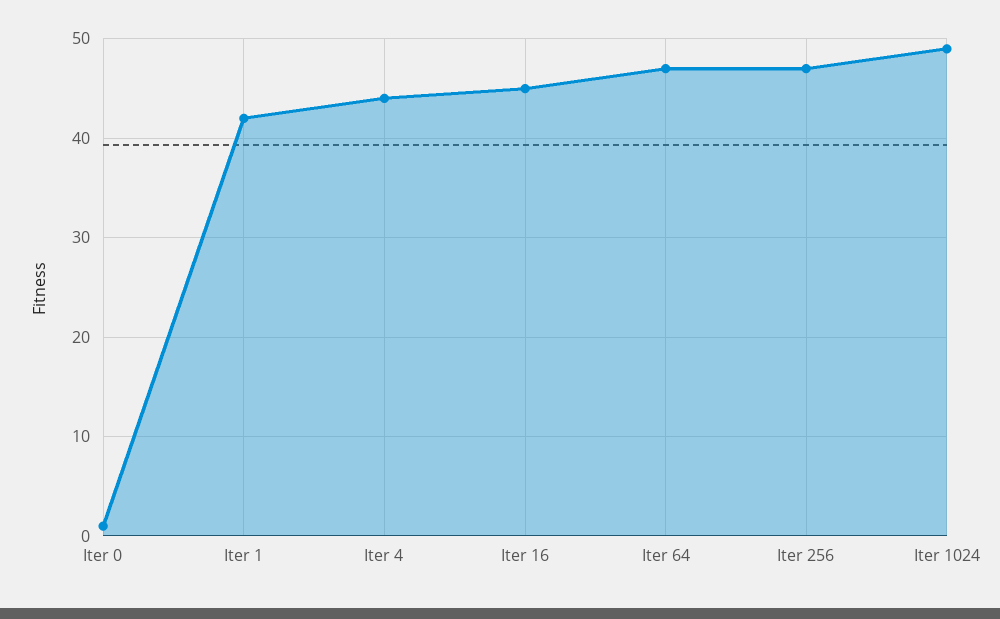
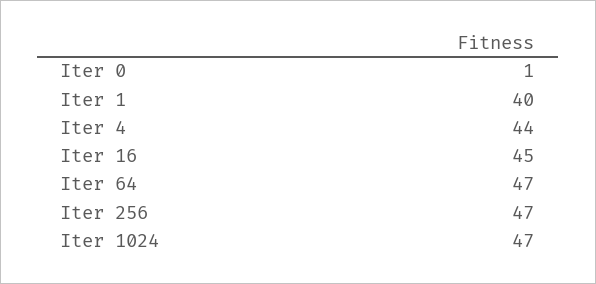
  {
    "Iter 0": 1,
-   "Iter 1": 42,
+   "Iter 1": 40,
    "Iter 4": 44,
    "Iter 16": 45,
    "Iter 64": 47,
    "Iter 256": 47,
-   "Iter 1024": 49
+   "Iter 1024": 47
  }

